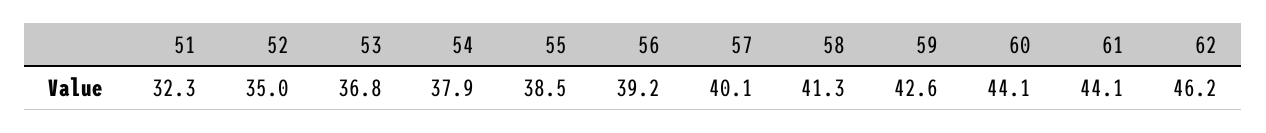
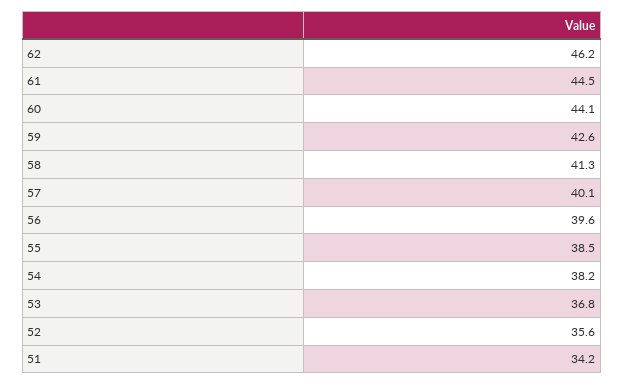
  {
-   "51": 32.3,
+   "51": 34.2,
-   "52": 35,
+   "52": 35.6,
    "53": 36.8,
-   "54": 37.9,
+   "54": 38.2,
    "55": 38.5,
-   "56": 39.2,
+   "56": 39.6,
    "57": 40.1,
    "58": 41.3,
    "59": 42.6,
    "60": 44.1,
-   "61": 44.1,
+   "61": 44.5,
    "62": 46.2
  }

